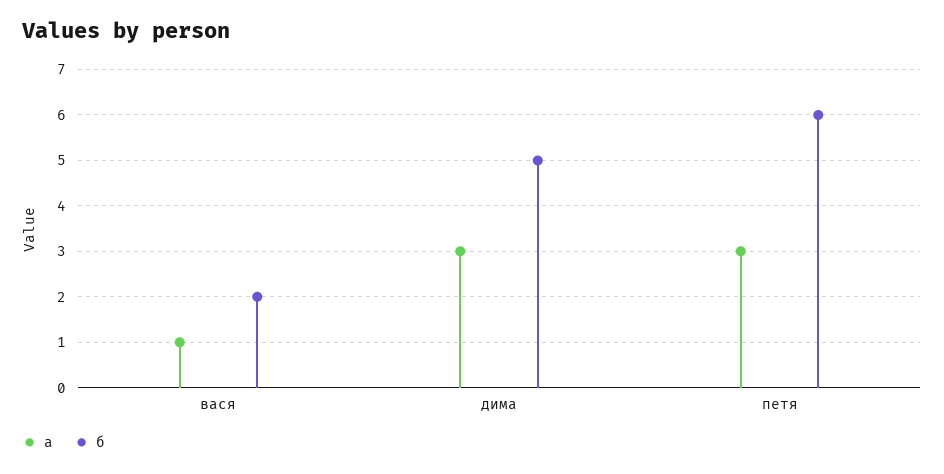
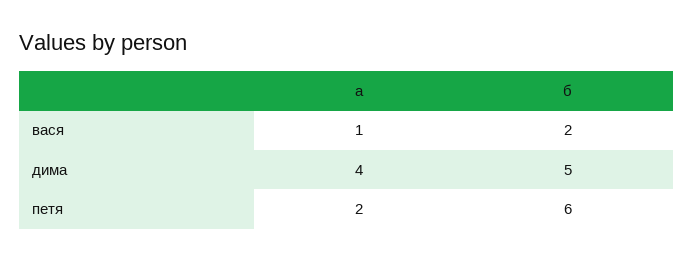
  {
    "а": {
      "вася": 1,
-     "дима": 3,
+     "дима": 4,
-     "петя": 3
+     "петя": 2
    },
    "б": {
      "вася": 2,
      "дима": 5,
      "петя": 6
    }
  }

